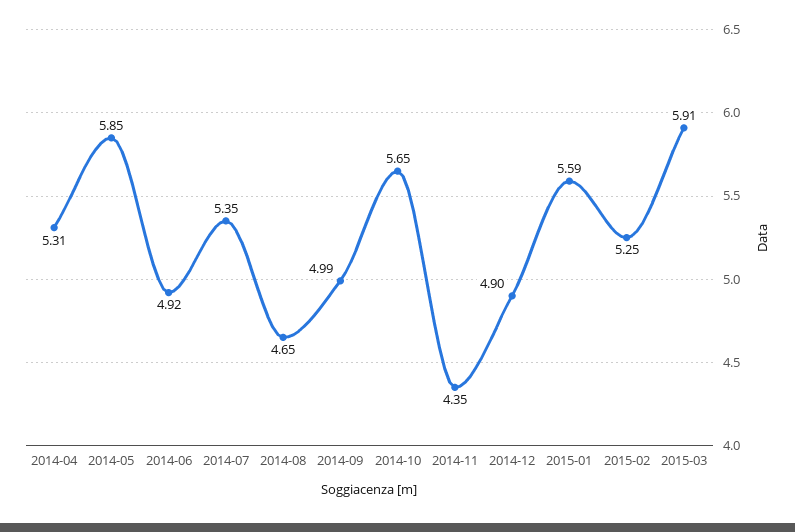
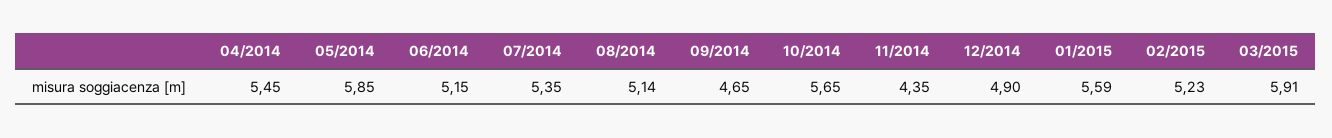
  {
-   "2014-04": 5.31,
+   "2014-04": 5.45,
    "2014-05": 5.85,
-   "2014-06": 4.92,
+   "2014-06": 5.15,
    "2014-07": 5.35,
-   "2014-08": 4.65,
+   "2014-08": 5.14,
-   "2014-09": 4.99,
+   "2014-09": 4.65,
    "2014-10": 5.65,
    "2014-11": 4.35,
    "2014-12": 4.9,
    "2015-01": 5.59,
-   "2015-02": 5.25,
+   "2015-02": 5.23,
    "2015-03": 5.91
  }

